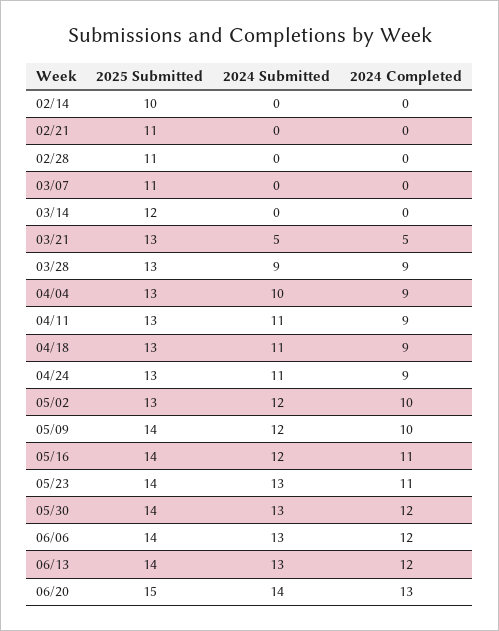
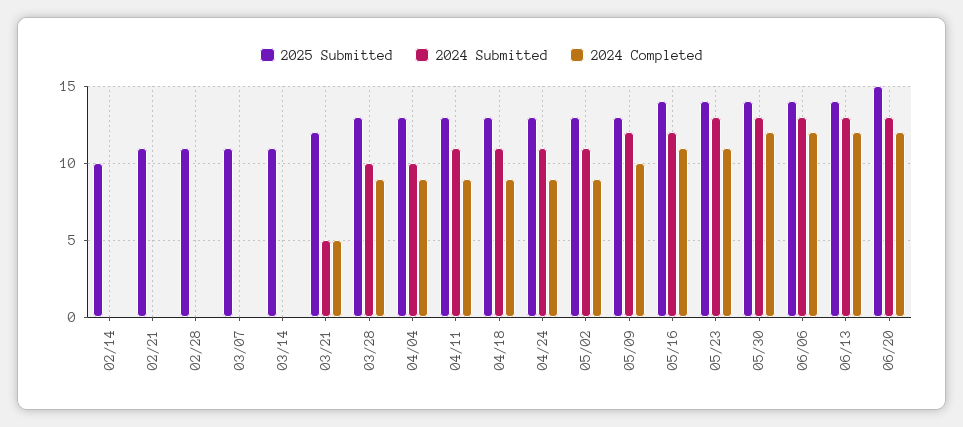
  {
    "2025 Submitted": {
      "02/14": 10,
      "02/21": 11,
      "02/28": 11,
      "03/07": 11,
-     "03/14": 12,
+     "03/14": 11,
-     "03/21": 13,
+     "03/21": 12,
      "03/28": 13,
      "04/04": 13,
      "04/11": 13,
      "04/18": 13,
      "04/24": 13,
      "05/02": 13,
-     "05/09": 14,
+     "05/09": 13,
      "05/16": 14,
      "05/23": 14,
      "05/30": 14,
      "06/06": 14,
      "06/13": 14,
      "06/20": 15
    },
    "2024 Submitted": {
      "02/14": 0,
      "02/21": 0,
      "02/28": 0,
      "03/07": 0,
      "03/14": 0,
      "03/21": 5,
-     "03/28": 9,
+     "03/28": 10,
      "04/04": 10,
      "04/11": 11,
      "04/18": 11,
      "04/24": 11,
-     "05/02": 12,
+     "05/02": 11,
      "05/09": 12,
      "05/16": 12,
      "05/23": 13,
      "05/30": 13,
      "06/06": 13,
      "06/13": 13,
-     "06/20": 14
+     "06/20": 13
    },
    "2024 Completed": {
      "02/14": 0,
      "02/21": 0,
      "02/28": 0,
      "03/07": 0,
      "03/14": 0,
      "03/21": 5,
      "03/28": 9,
      "04/04": 9,
      "04/11": 9,
      "04/18": 9,
      "04/24": 9,
-     "05/02": 10,
+     "05/02": 9,
      "05/09": 10,
      "05/16": 11,
      "05/23": 11,
      "05/30": 12,
      "06/06": 12,
      "06/13": 12,
-     "06/20": 13
+     "06/20": 12
    }
  }

